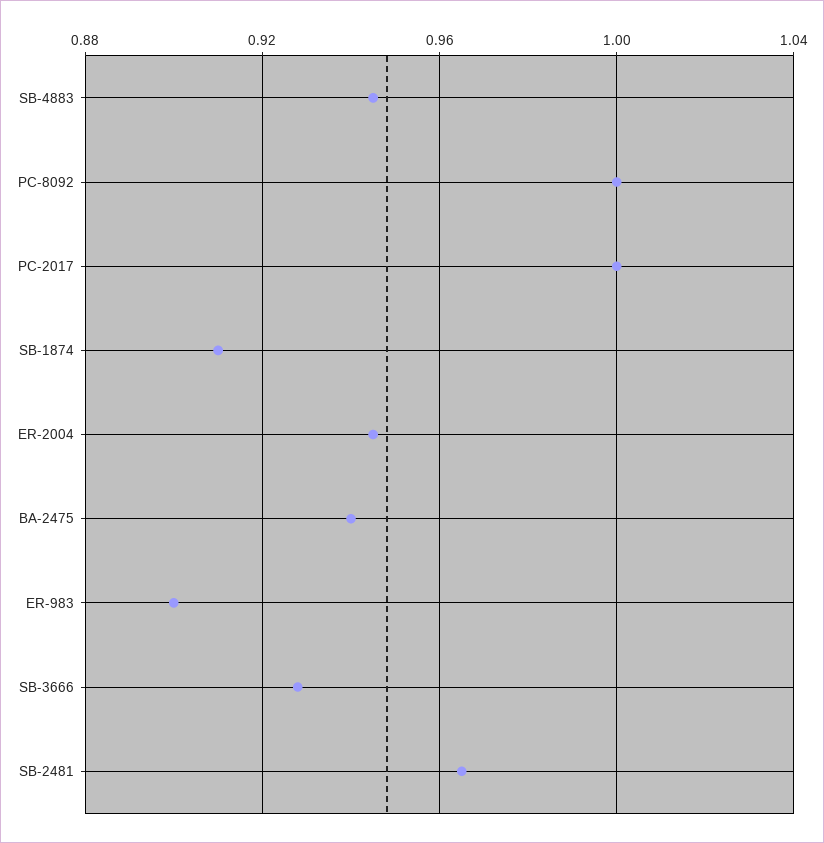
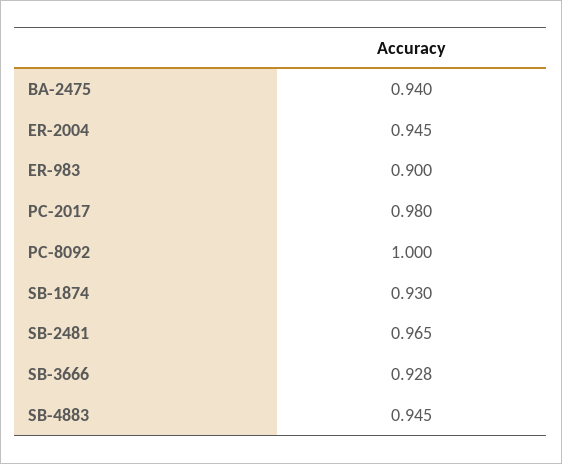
  {
    "SB-4883": 0.945,
    "PC-8092": 1,
-   "PC-2017": 1,
+   "PC-2017": 0.98,
-   "SB-1874": 0.91,
+   "SB-1874": 0.93,
    "ER-2004": 0.945,
    "BA-2475": 0.94,
    "ER-983": 0.9,
    "SB-3666": 0.928,
    "SB-2481": 0.965
  }

